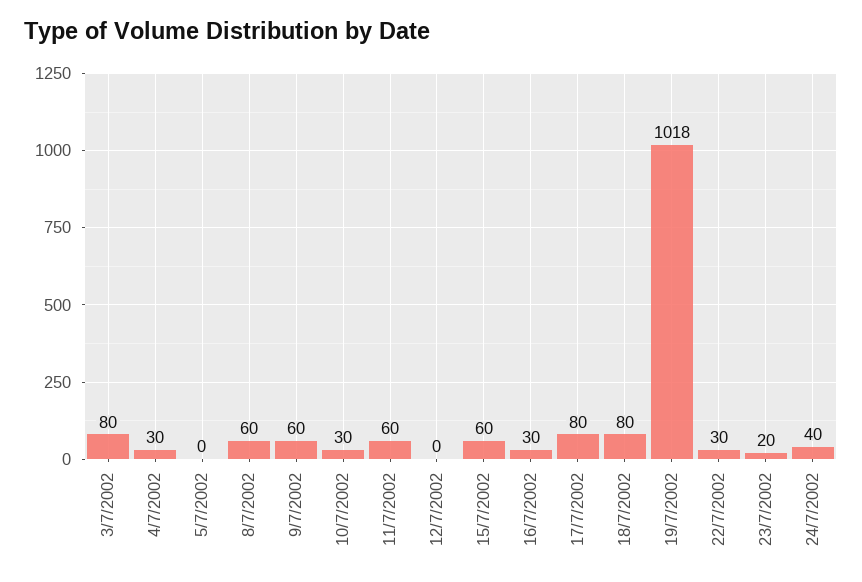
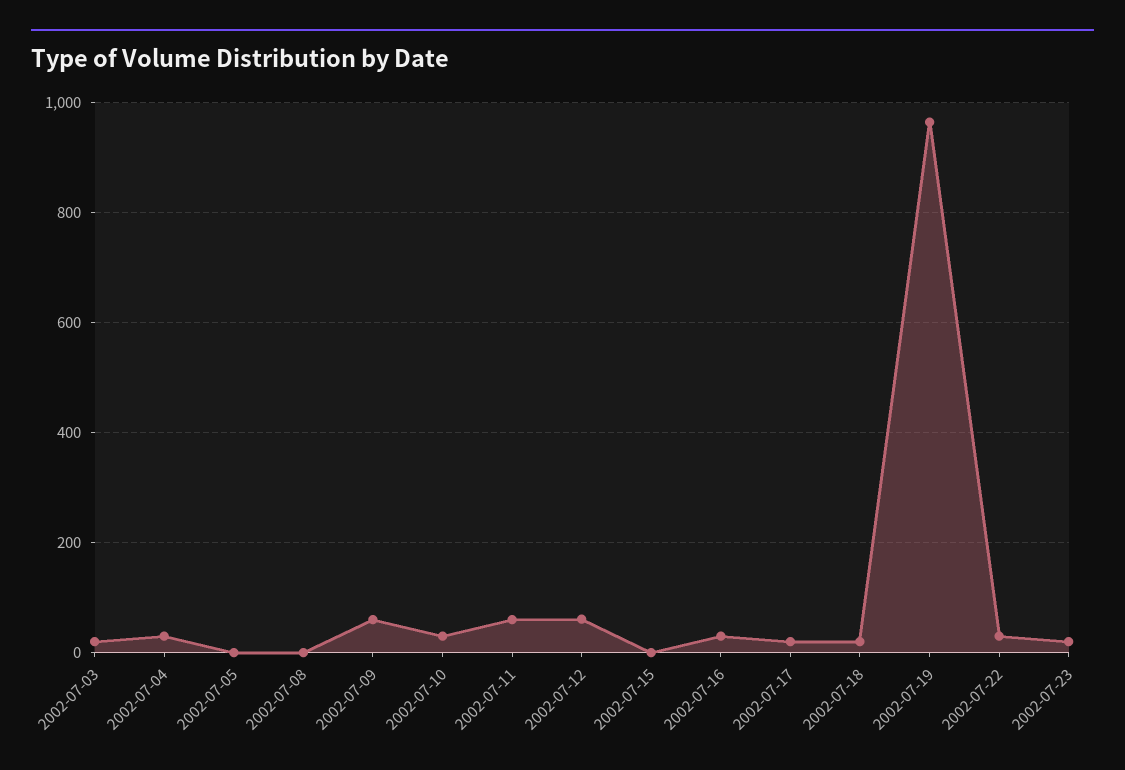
  {
-   "3/7/2002": 80,
+   "3/7/2002": 20,
    "4/7/2002": 30,
    "5/7/2002": 0,
-   "8/7/2002": 60,
+   "8/7/2002": 0,
    "9/7/2002": 60,
    "10/7/2002": 30,
    "11/7/2002": 60,
-   "12/7/2002": 0,
+   "12/7/2002": 60,
-   "15/7/2002": 60,
+   "15/7/2002": 0,
    "16/7/2002": 30,
-   "17/7/2002": 80,
+   "17/7/2002": 20,
-   "18/7/2002": 80,
+   "18/7/2002": 20,
-   "19/7/2002": 1018,
+   "19/7/2002": 960,
    "22/7/2002": 30,
-   "23/7/2002": 20,
+   "23/7/2002": 20
-   "24/7/2002": 40
  }

